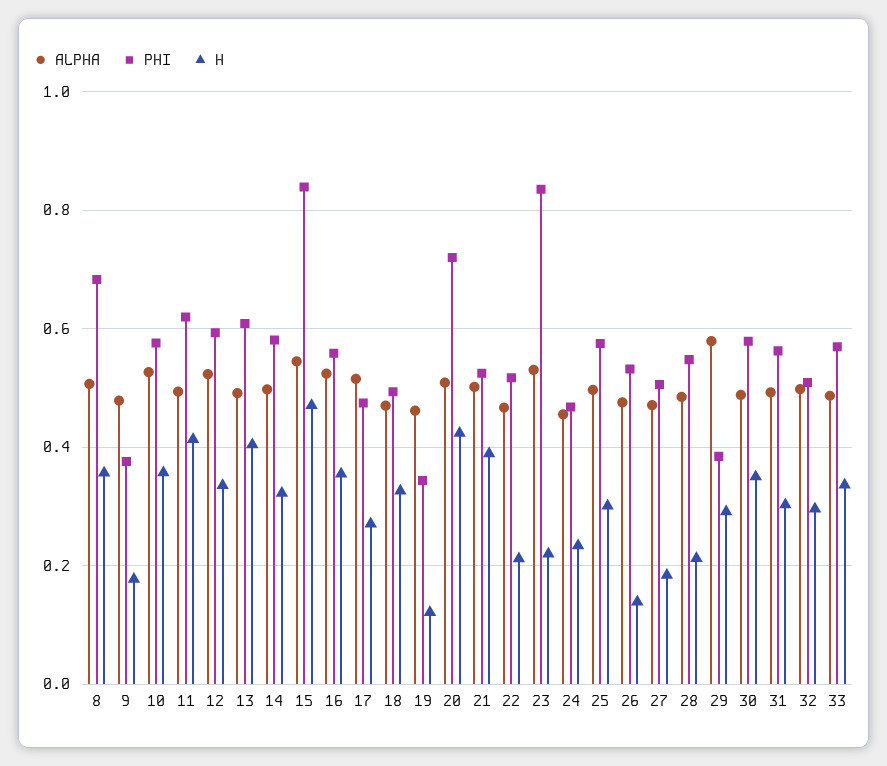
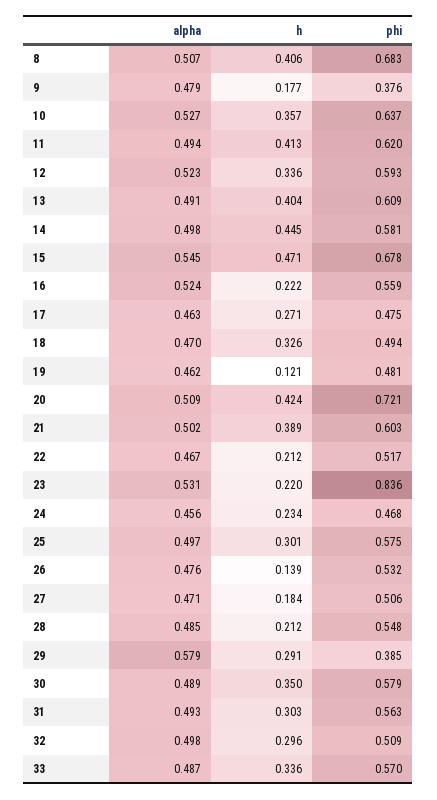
  {
    "ALPHA": {
      "8": 0.507,
      "9": 0.479,
      "10": 0.527,
      "11": 0.494,
      "12": 0.523,
      "13": 0.491,
      "14": 0.498,
      "15": 0.545,
      "16": 0.524,
-     "17": 0.52,
+     "17": 0.463,
      "18": 0.47,
      "19": 0.462,
      "20": 0.509,
      "21": 0.502,
      "22": 0.467,
      "23": 0.531,
      "24": 0.456,
      "25": 0.497,
      "26": 0.476,
      "27": 0.471,
      "28": 0.485,
      "29": 0.579,
      "30": 0.489,
      "31": 0.493,
      "32": 0.498,
      "33": 0.487
    },
    "PHI": {
      "8": 0.683,
      "9": 0.376,
-     "10": 0.58,
+     "10": 0.637,
      "11": 0.62,
      "12": 0.593,
      "13": 0.609,
      "14": 0.581,
-     "15": 0.84,
+     "15": 0.678,
      "16": 0.559,
      "17": 0.475,
      "18": 0.494,
-     "19": 0.34,
+     "19": 0.481,
      "20": 0.721,
-     "21": 0.52,
+     "21": 0.603,
      "22": 0.517,
      "23": 0.836,
      "24": 0.468,
      "25": 0.575,
      "26": 0.532,
      "27": 0.506,
      "28": 0.548,
      "29": 0.385,
      "30": 0.579,
      "31": 0.563,
      "32": 0.509,
      "33": 0.57
    },
    "H": {
-     "8": 0.36,
+     "8": 0.406,
      "9": 0.177,
      "10": 0.357,
      "11": 0.413,
      "12": 0.336,
      "13": 0.404,
-     "14": 0.32,
+     "14": 0.445,
      "15": 0.471,
-     "16": 0.36,
+     "16": 0.222,
      "17": 0.271,
      "18": 0.326,
      "19": 0.121,
      "20": 0.424,
      "21": 0.389,
      "22": 0.212,
      "23": 0.22,
      "24": 0.234,
      "25": 0.301,
      "26": 0.139,
      "27": 0.184,
      "28": 0.212,
      "29": 0.291,
      "30": 0.35,
      "31": 0.303,
      "32": 0.296,
      "33": 0.336
    }
  }

